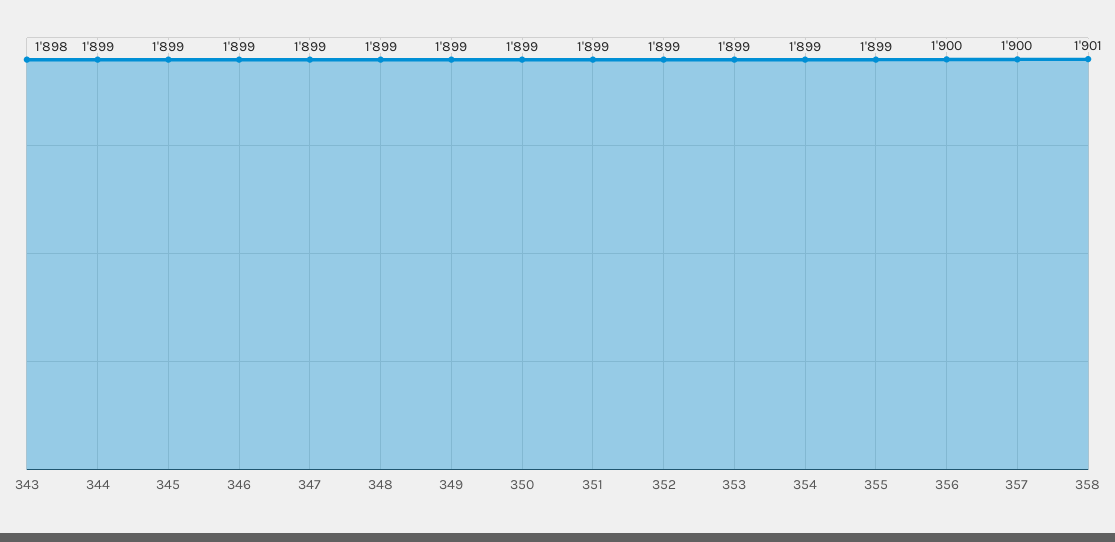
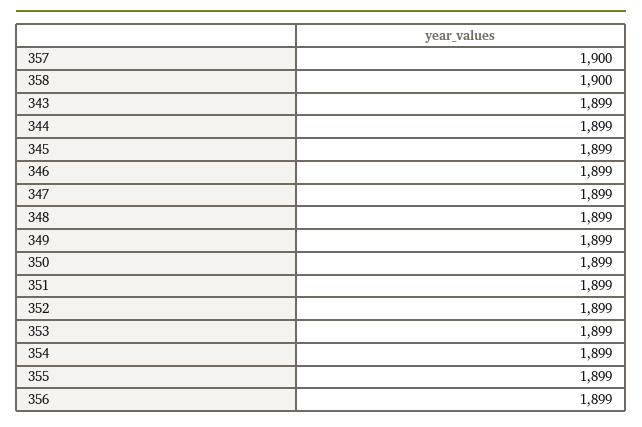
  {
-   "343": 1898,
+   "343": 1899,
    "344": 1899,
    "345": 1899,
    "346": 1899,
    "347": 1899,
    "348": 1899,
    "349": 1899,
    "350": 1899,
    "351": 1899,
    "352": 1899,
    "353": 1899,
    "354": 1899,
    "355": 1899,
-   "356": 1900,
+   "356": 1899,
    "357": 1900,
-   "358": 1901
+   "358": 1900
  }

